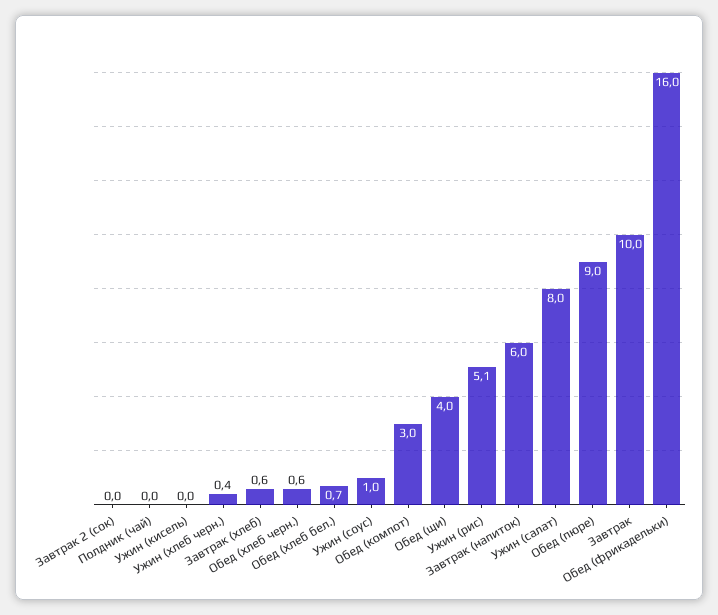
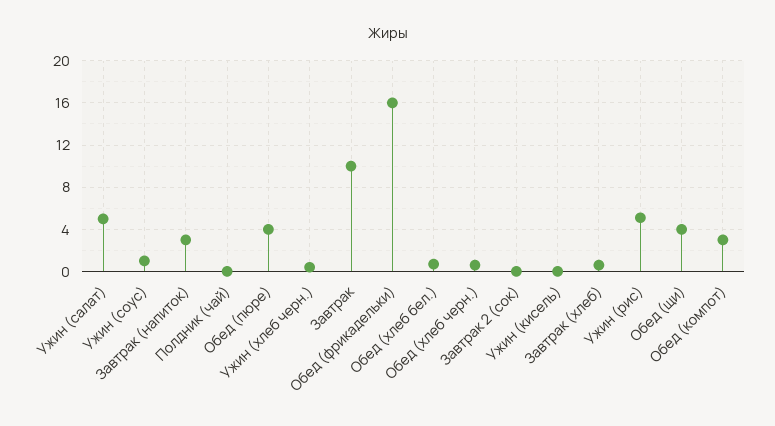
  {
    "Завтрак 2 (сок)": 0,
    "Полдник (чай)": 0,
    "Ужин (кисель)": 0,
    "Ужин (хлеб черн.)": 0.4,
    "Завтрак (хлеб)": 0.6,
    "Обед (хлеб черн.)": 0.6,
    "Обед (хлеб бел.)": 0.7,
    "Ужин (соус)": 1,
    "Обед (компот)": 3,
    "Обед (щи)": 4,
    "Ужин (рис)": 5.1,
-   "Завтрак (напиток)": 6,
+   "Завтрак (напиток)": 3,
-   "Ужин (салат)": 8,
+   "Ужин (салат)": 5,
-   "Обед (пюре)": 9,
+   "Обед (пюре)": 4,
    "Завтрак": 10,
    "Обед (фрикадельки)": 16
  }

